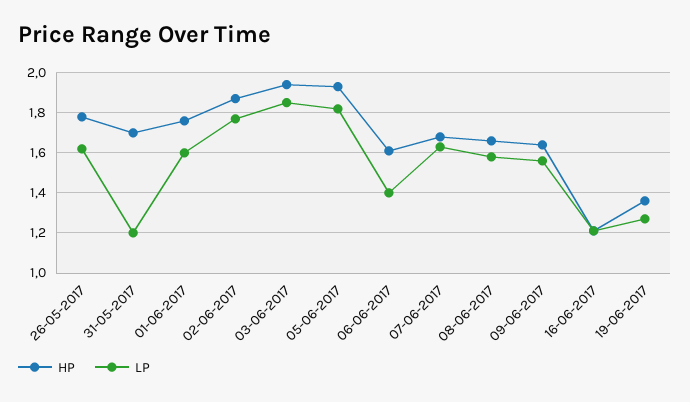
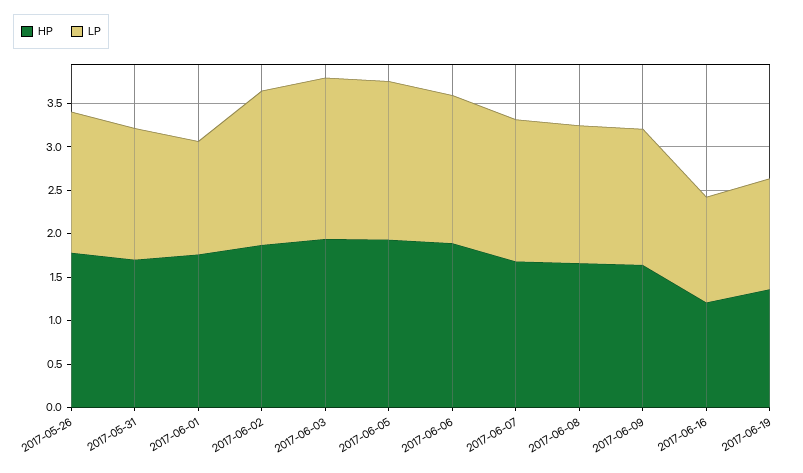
  {
    "HP": {
      "26-05-2017": 1.8,
      "31-05-2017": 1.7,
      "01-06-2017": 1.75,
      "02-06-2017": 1.85,
      "03-06-2017": 1.95,
      "05-06-2017": 1.95,
-     "06-06-2017": 1.6,
+     "06-06-2017": 1.9,
      "07-06-2017": 1.7,
      "08-06-2017": 1.65,
      "09-06-2017": 1.65,
      "16-06-2017": 1.2,
      "19-06-2017": 1.35
    },
    "LP": {
      "26-05-2017": 1.6,
-     "31-05-2017": 1.2,
+     "31-05-2017": 1.5,
-     "01-06-2017": 1.6,
+     "01-06-2017": 1.3,
      "02-06-2017": 1.75,
      "03-06-2017": 1.85,
      "05-06-2017": 1.8,
-     "06-06-2017": 1.4,
+     "06-06-2017": 1.7,
      "07-06-2017": 1.65,
      "08-06-2017": 1.6,
      "09-06-2017": 1.55,
      "16-06-2017": 1.2,
      "19-06-2017": 1.25
    }
  }

